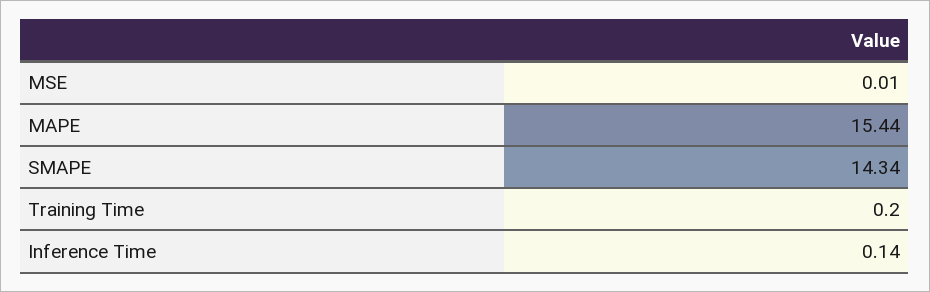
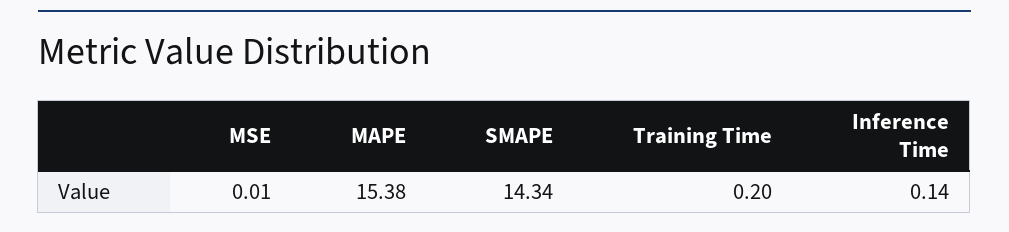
  {
    "MSE": 0.01,
-   "MAPE": 15.44,
+   "MAPE": 15.38,
    "SMAPE": 14.34,
    "Training Time": 0.2,
    "Inference Time": 0.14
  }

